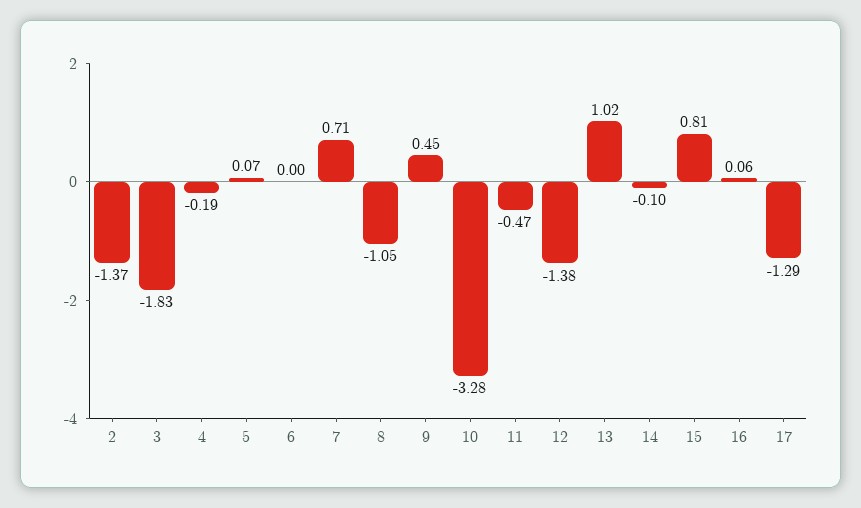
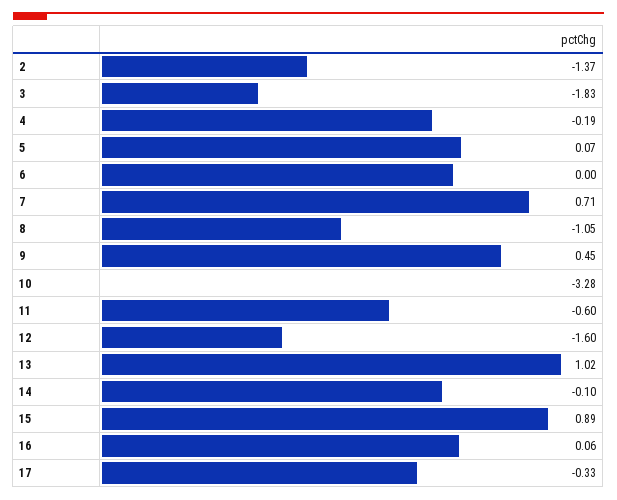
  {
    "2": -1.37,
    "3": -1.83,
    "4": -0.19,
    "5": 0.07,
    "6": 0,
    "7": 0.71,
    "8": -1.05,
    "9": 0.45,
    "10": -3.28,
-   "11": -0.47,
+   "11": -0.6,
-   "12": -1.38,
+   "12": -1.6,
    "13": 1.02,
    "14": -0.1,
-   "15": 0.81,
+   "15": 0.89,
    "16": 0.06,
-   "17": -1.29
+   "17": -0.33
  }

